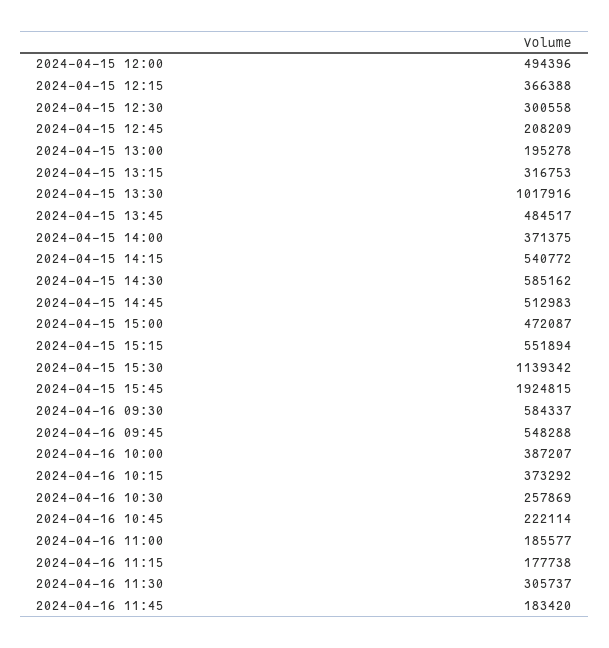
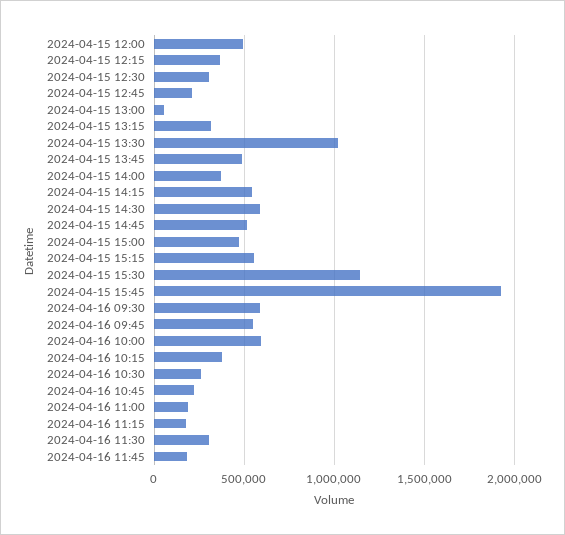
  {
    "2024-04-15 12:00": 494396,
    "2024-04-15 12:15": 366388,
    "2024-04-15 12:30": 300558,
    "2024-04-15 12:45": 208209,
-   "2024-04-15 13:00": 195278,
+   "2024-04-15 13:00": 50000,
    "2024-04-15 13:15": 316753,
    "2024-04-15 13:30": 1017916,
    "2024-04-15 13:45": 484517,
    "2024-04-15 14:00": 371375,
    "2024-04-15 14:15": 540772,
    "2024-04-15 14:30": 585162,
    "2024-04-15 14:45": 512983,
    "2024-04-15 15:00": 472087,
    "2024-04-15 15:15": 551894,
    "2024-04-15 15:30": 1139342,
    "2024-04-15 15:45": 1924815,
    "2024-04-16 09:30": 584337,
    "2024-04-16 09:45": 548288,
-   "2024-04-16 10:00": 387207,
+   "2024-04-16 10:00": 600000,
    "2024-04-16 10:15": 373292,
    "2024-04-16 10:30": 257869,
    "2024-04-16 10:45": 222114,
    "2024-04-16 11:00": 185577,
    "2024-04-16 11:15": 177738,
    "2024-04-16 11:30": 305737,
    "2024-04-16 11:45": 183420
  }

